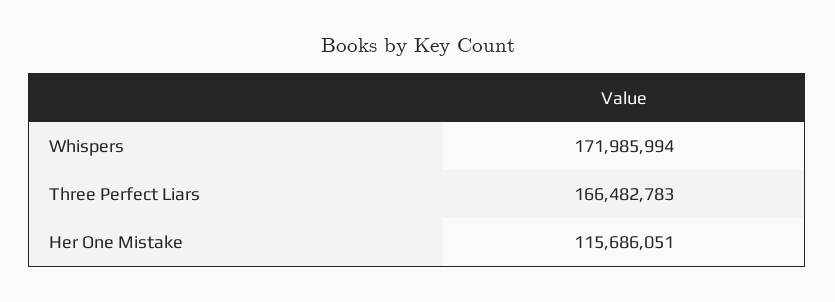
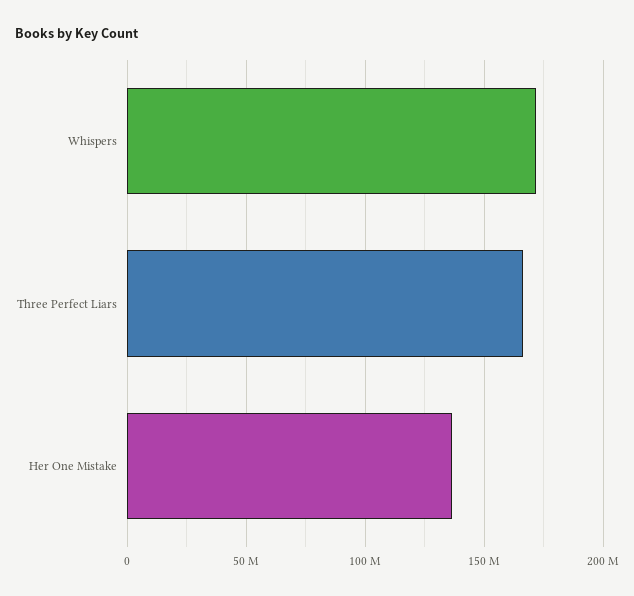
  {
    "Whispers": 171985994,
    "Three Perfect Liars": 166482783,
-   "Her One Mistake": 115686051
+   "Her One Mistake": 135000000
  }

